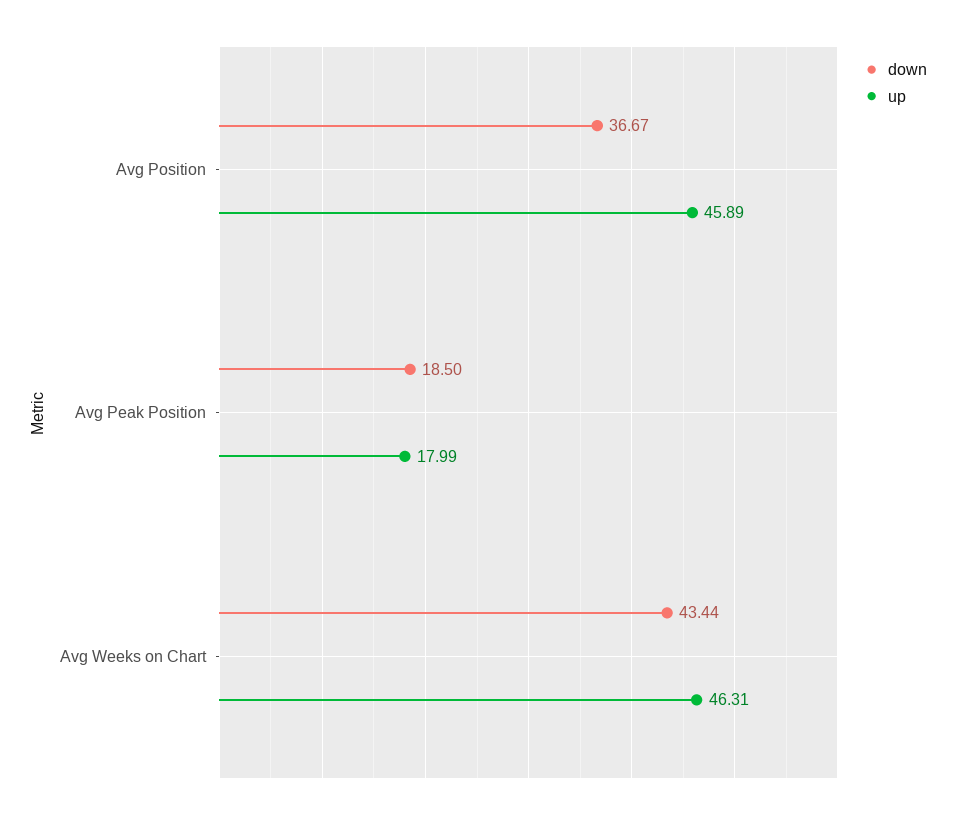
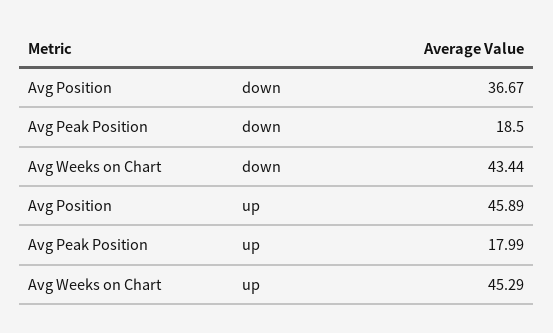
  {
    "down": {
      "Avg Position": 36.67,
      "Avg Peak Position": 18.5,
      "Avg Weeks on Chart": 43.44
    },
    "up": {
      "Avg Position": 45.89,
      "Avg Peak Position": 17.99,
-     "Avg Weeks on Chart": 46.31
+     "Avg Weeks on Chart": 45.29
    }
  }

